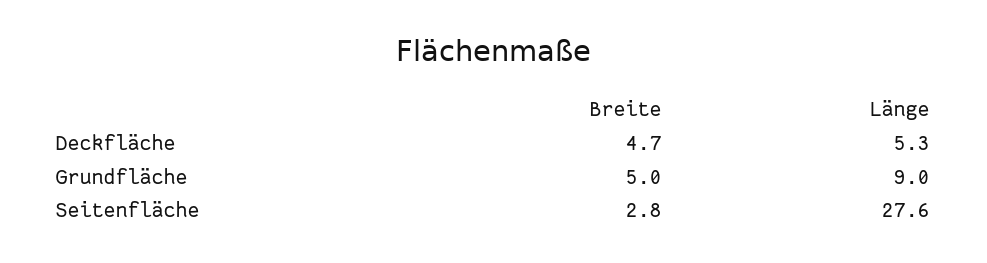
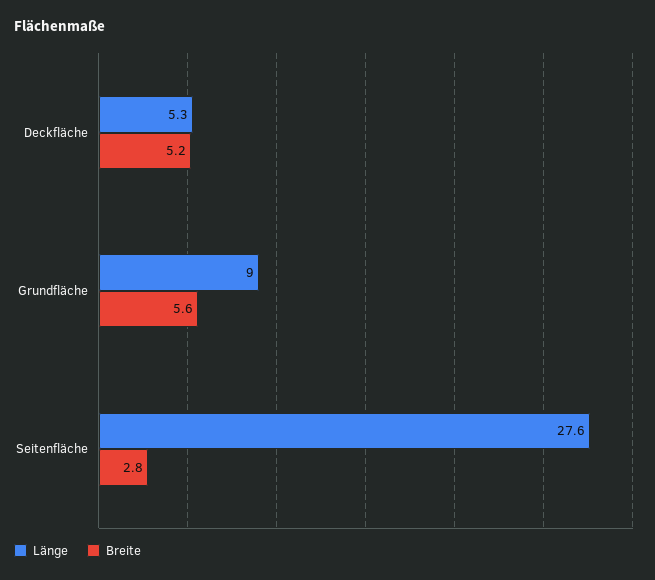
  {
    "Breite": {
-     "Deckfläche": 4.7,
+     "Deckfläche": 5.2,
-     "Grundfläche": 5,
+     "Grundfläche": 5.6,
      "Seitenfläche": 2.8
    },
    "Länge": {
      "Deckfläche": 5.3,
      "Grundfläche": 9,
      "Seitenfläche": 27.6
    }
  }

